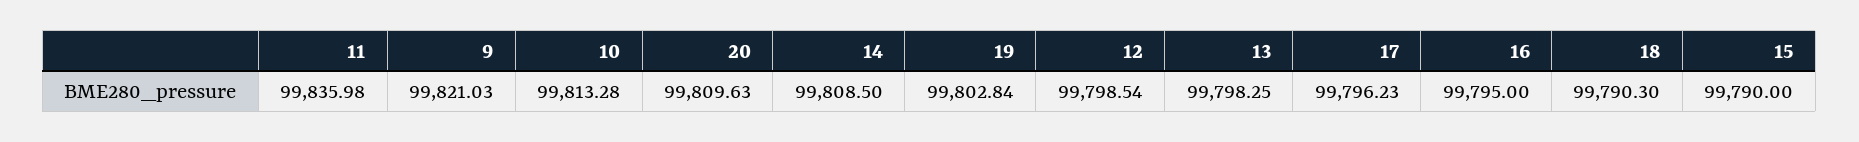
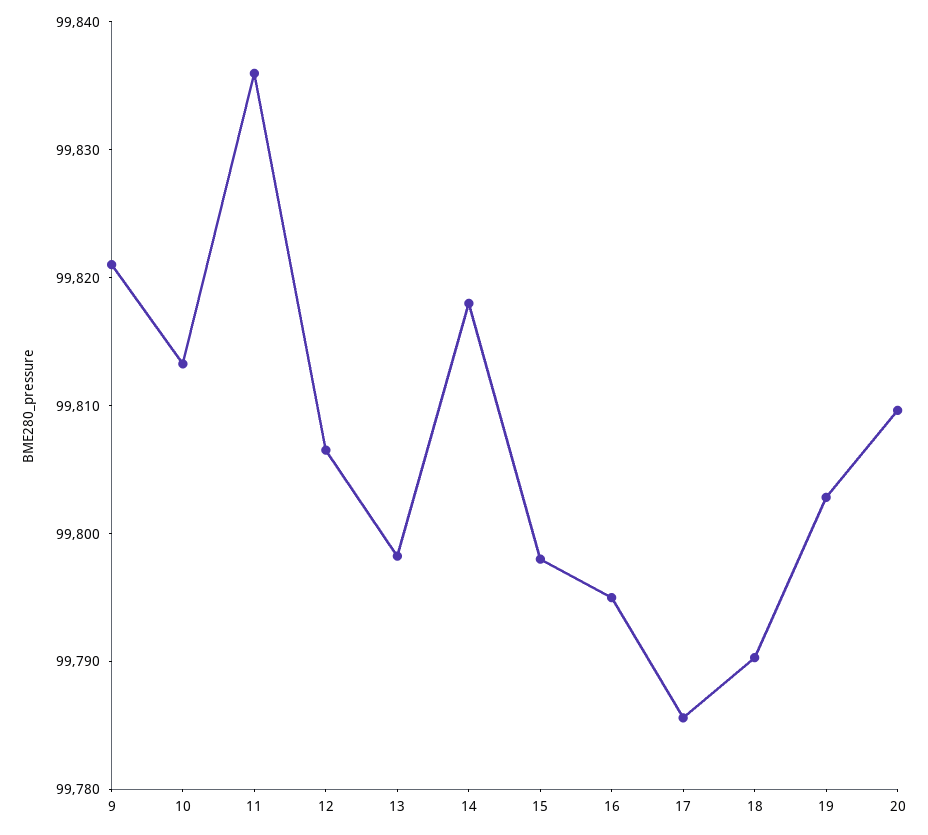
  {
    "11": 99835.98,
    "9": 99821.03,
    "10": 99813.28,
    "20": 99809.63,
-   "14": 99808.5,
+   "14": 99818,
    "19": 99802.84,
-   "12": 99798.54,
+   "12": 99806,
    "13": 99798.25,
-   "17": 99796.23,
+   "17": 99786,
    "16": 99795,
    "18": 99790.3,
-   "15": 99790
+   "15": 99798
  }

